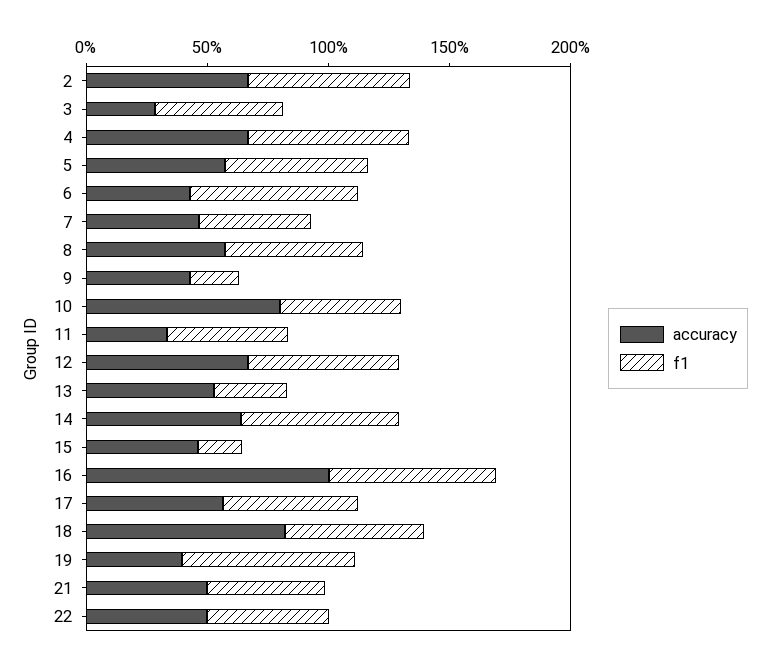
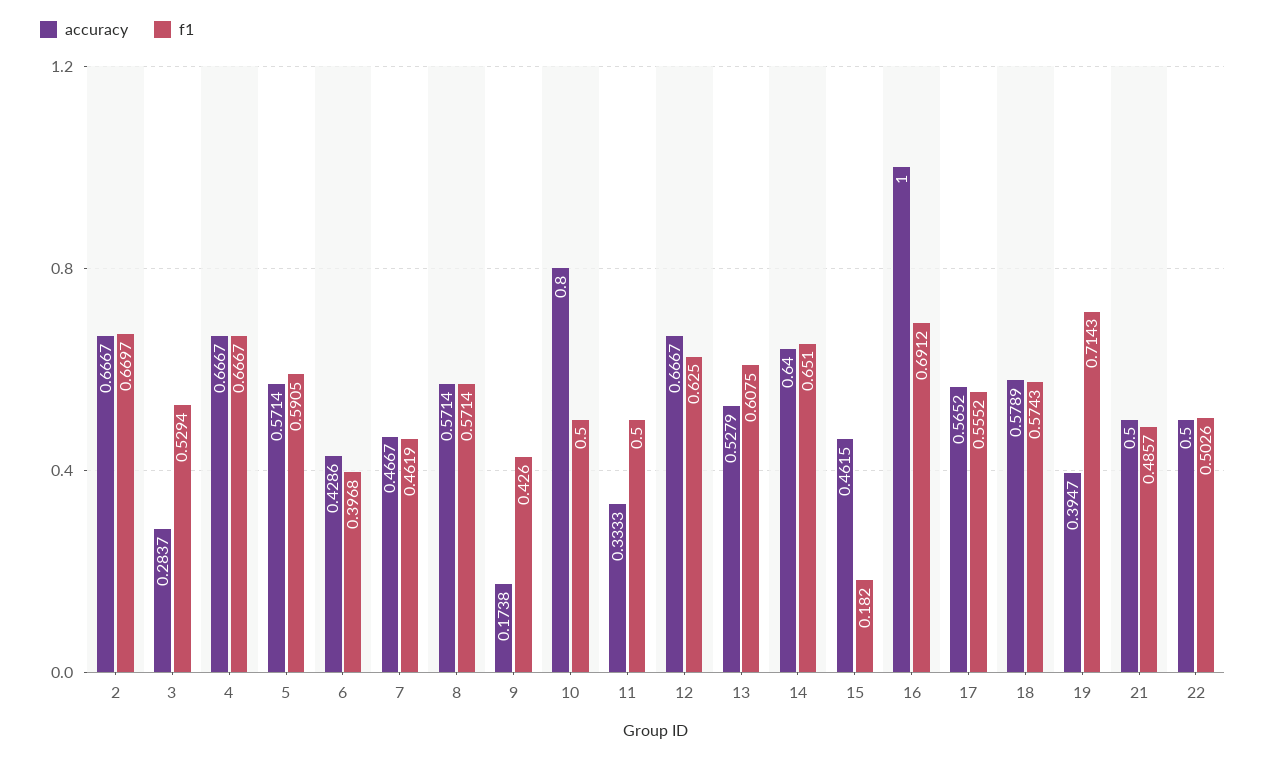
  {
    "accuracy": {
      "2": 0.6667,
      "3": 0.2837,
      "4": 0.6667,
      "5": 0.5714,
      "6": 0.4286,
      "7": 0.4667,
      "8": 0.5714,
-     "9": 0.4,
+     "9": 0.1738,
      "10": 0.8,
      "11": 0.3333,
      "12": 0.6667,
      "13": 0.5279,
      "14": 0.64,
      "15": 0.4615,
      "16": 1,
      "17": 0.5652,
-     "18": 0.8,
+     "18": 0.5789,
      "19": 0.3947,
      "21": 0.5,
      "22": 0.5
    },
    "f1": {
      "2": 0.6697,
      "3": 0.5294,
      "4": 0.6667,
      "5": 0.5905,
-     "6": 0.7,
+     "6": 0.3968,
      "7": 0.4619,
      "8": 0.5714,
-     "9": 0.2,
+     "9": 0.426,
      "10": 0.5,
      "11": 0.5,
      "12": 0.625,
-     "13": 0.3,
+     "13": 0.6075,
      "14": 0.651,
      "15": 0.182,
      "16": 0.6912,
      "17": 0.5552,
      "18": 0.5743,
      "19": 0.7143,
      "21": 0.4857,
      "22": 0.5026
    }
  }

